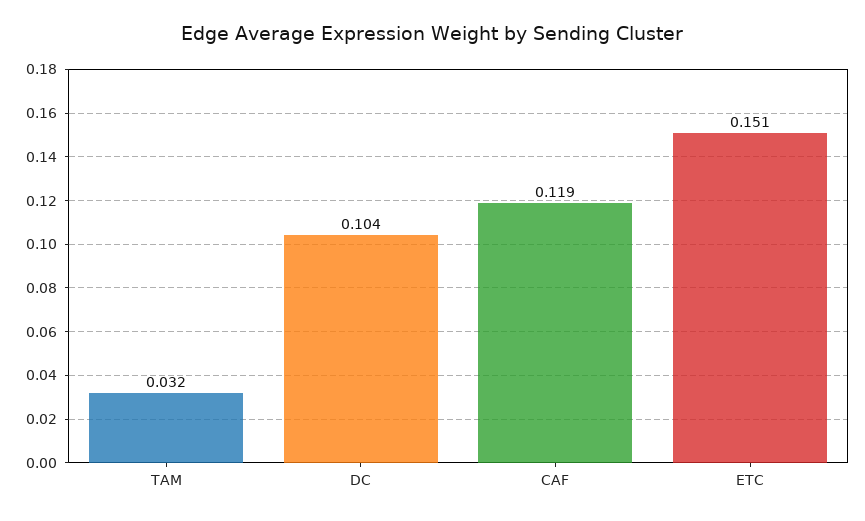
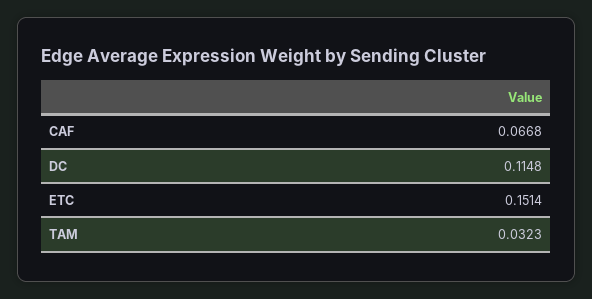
  {
    "TAM": 0.0323,
-   "DC": 0.104,
+   "DC": 0.1148,
-   "CAF": 0.119,
+   "CAF": 0.0668,
    "ETC": 0.1514
  }

